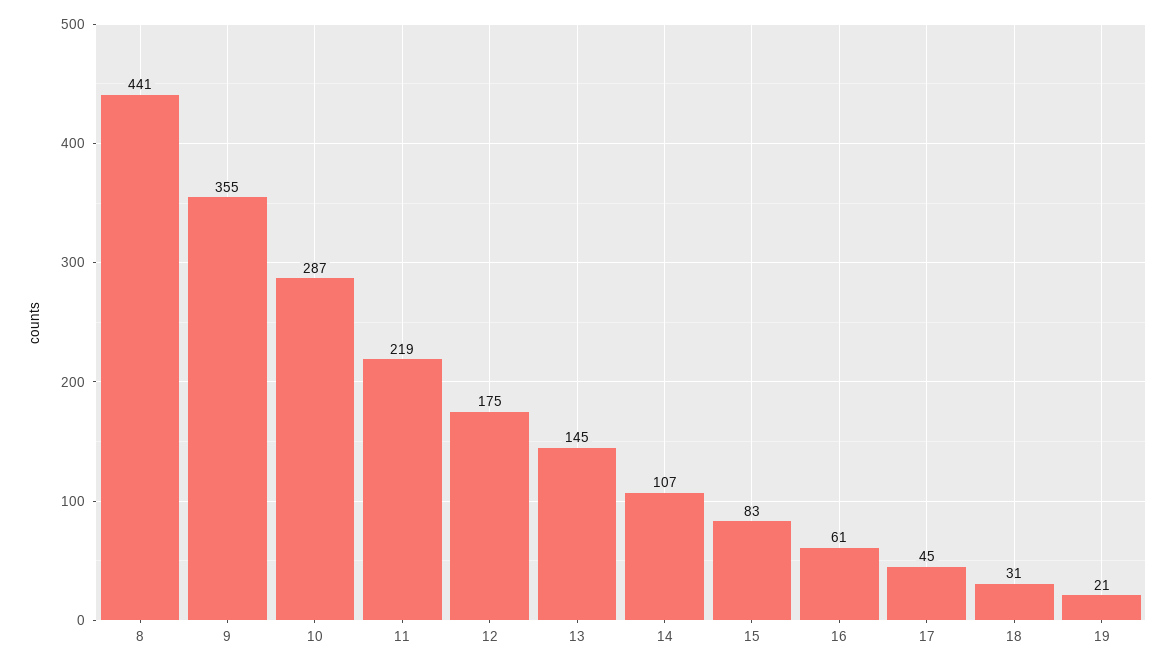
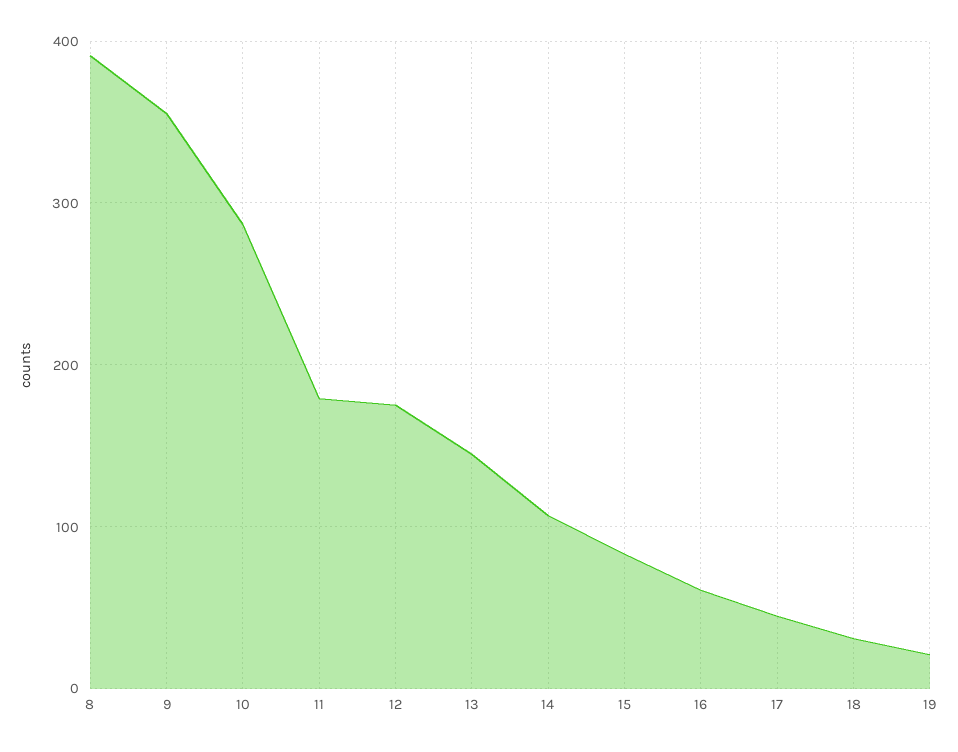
  {
-   "8": 441,
+   "8": 390,
    "9": 355,
    "10": 287,
-   "11": 219,
+   "11": 180,
    "12": 175,
    "13": 145,
    "14": 107,
    "15": 83,
    "16": 61,
    "17": 45,
    "18": 31,
    "19": 21
  }

